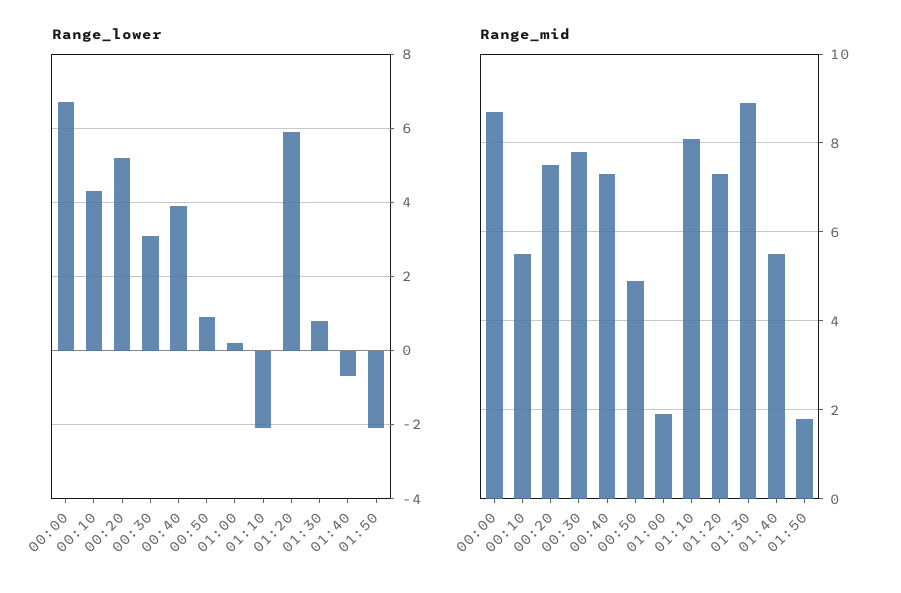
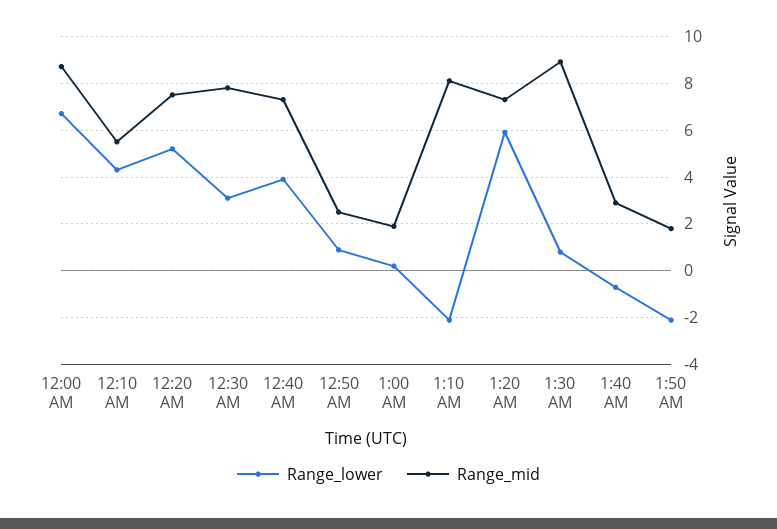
  {
    "Range_lower": {
      "00:00": 6.5,
      "00:10": 4.5,
      "00:20": 5,
      "00:30": 3,
      "00:40": 4,
      "00:50": 1,
      "01:00": 0,
      "01:10": -2,
      "01:20": 6,
      "01:30": 1,
      "01:40": -0.5,
      "01:50": -2
    },
    "Range_mid": {
      "00:00": 8.5,
      "00:10": 5.5,
      "00:20": 7.5,
      "00:30": 8,
      "00:40": 7.5,
-     "00:50": 5,
+     "00:50": 2.5,
      "01:00": 2,
      "01:10": 8,
      "01:20": 7.5,
      "01:30": 9,
-     "01:40": 5.5,
+     "01:40": 3,
      "01:50": 2
    }
  }

